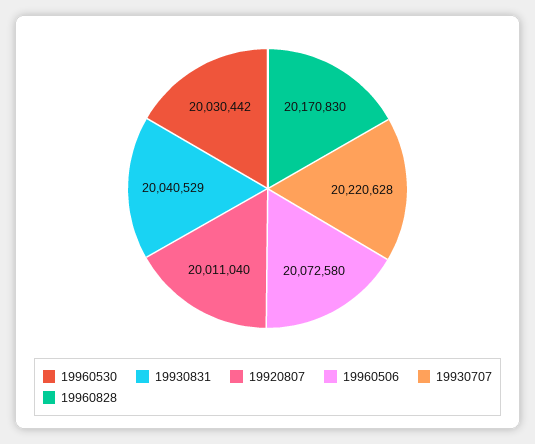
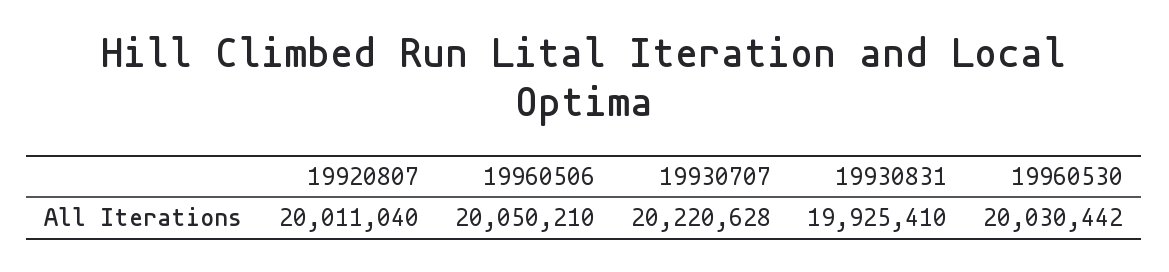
  {
    "19960530": 20030442,
-   "19930831": 20040529,
+   "19930831": 19925410,
    "19920807": 20011040,
-   "19960506": 20072580,
+   "19960506": 20050210,
-   "19930707": 20220628,
+   "19930707": 20220628
-   "19960828": 20170830
  }

